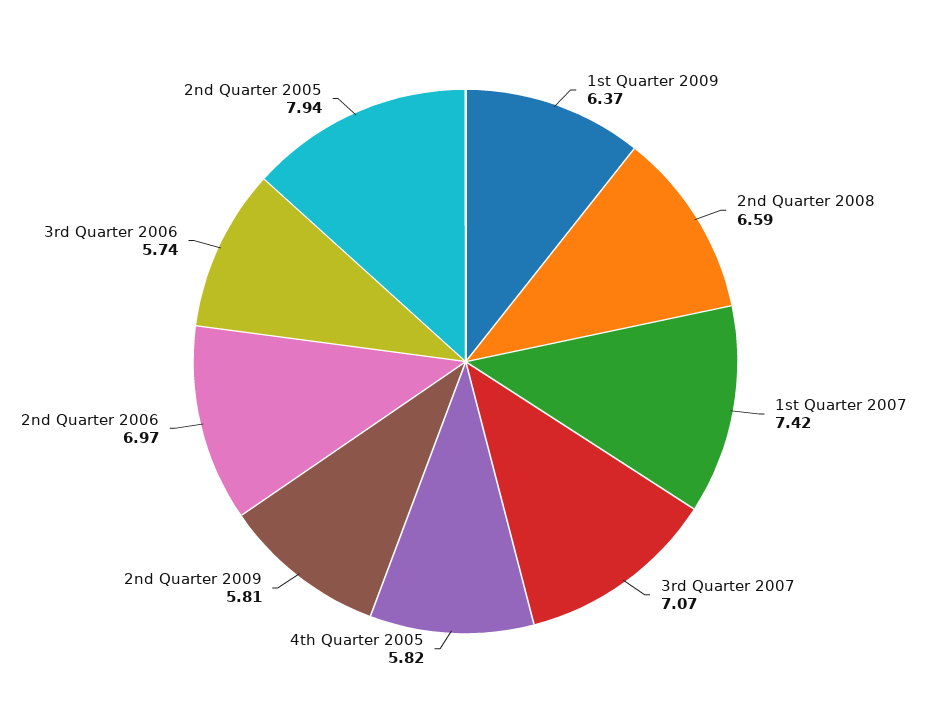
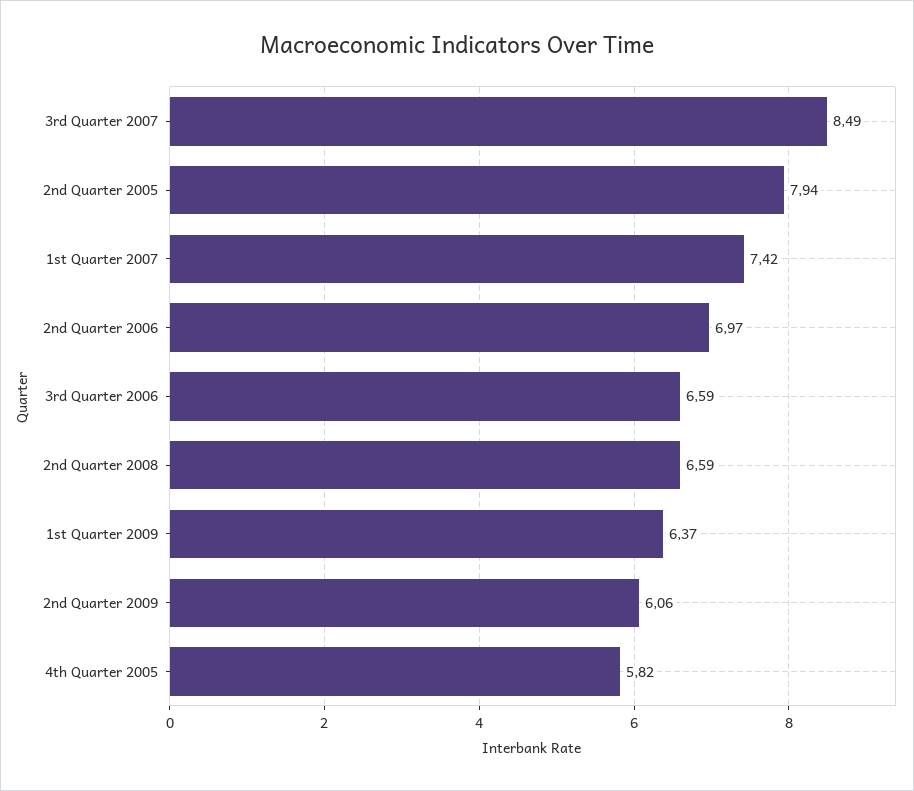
  {
    "1st Quarter 2009": 6.37,
    "2nd Quarter 2008": 6.59,
    "1st Quarter 2007": 7.42,
-   "3rd Quarter 2007": 7.07,
+   "3rd Quarter 2007": 8.49,
    "4th Quarter 2005": 5.82,
-   "2nd Quarter 2009": 5.81,
+   "2nd Quarter 2009": 6.06,
    "2nd Quarter 2006": 6.97,
-   "3rd Quarter 2006": 5.74,
+   "3rd Quarter 2006": 6.59,
    "2nd Quarter 2005": 7.94
  }

